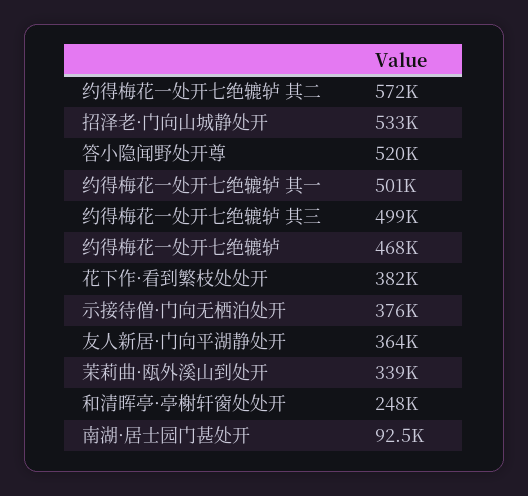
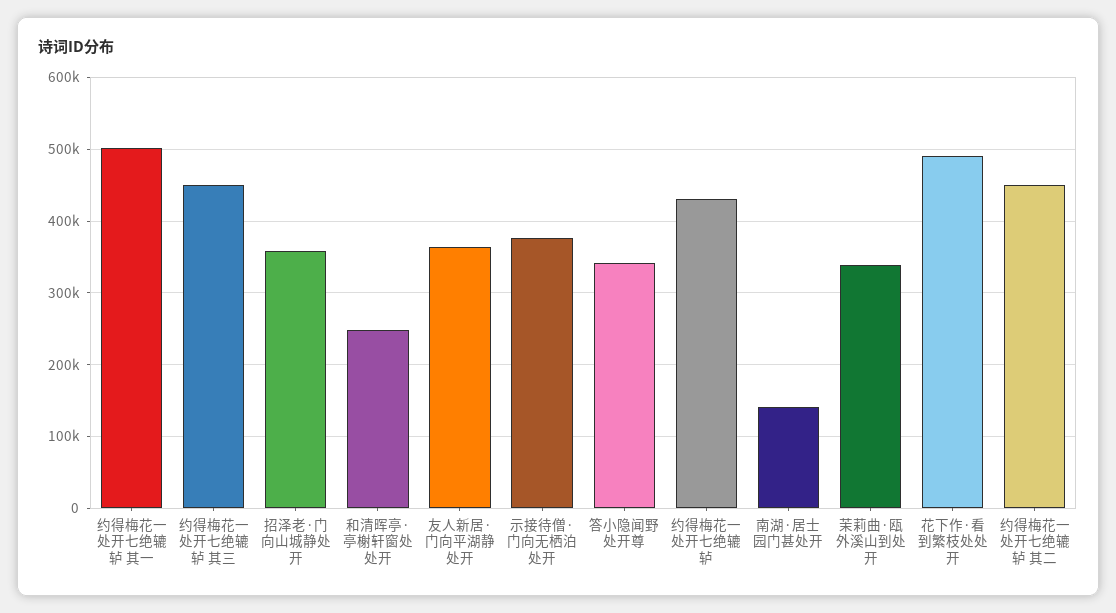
  {
-   "约得梅花一处开七绝辘轳 其二": 572000,
+   "约得梅花一处开七绝辘轳 其二": 450000,
-   "招泽老·门向山城静处开": 533000,
+   "招泽老·门向山城静处开": 360000,
-   "答小隐闻野处开尊": 520000,
+   "答小隐闻野处开尊": 340000,
    "约得梅花一处开七绝辘轳 其一": 501000,
-   "约得梅花一处开七绝辘轳 其三": 499000,
+   "约得梅花一处开七绝辘轳 其三": 450000,
-   "约得梅花一处开七绝辘轳": 468000,
+   "约得梅花一处开七绝辘轳": 430000,
-   "花下作·看到繁枝处处开": 382000,
+   "花下作·看到繁枝处处开": 490000,
    "示接待僧·门向无栖泊处开": 376000,
    "友人新居·门向平湖静处开": 364000,
    "茉莉曲·瓯外溪山到处开": 339000,
    "和清晖亭·亭榭轩窗处处开": 248000,
-   "南湖·居士园门甚处开": 92500
+   "南湖·居士园门甚处开": 140000
  }

